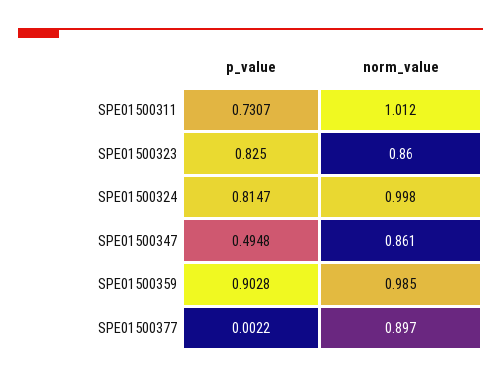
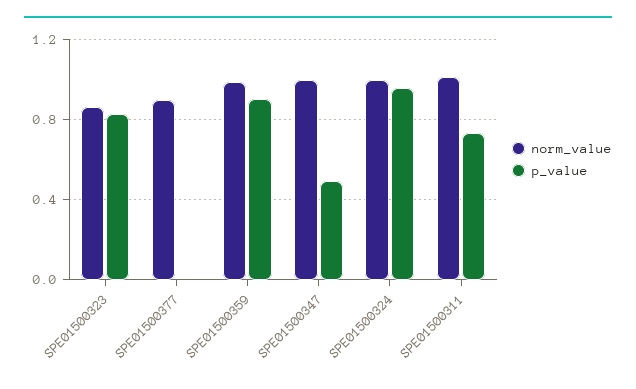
  {
    "p_value": {
      "SPE01500311": 0.7307,
      "SPE01500323": 0.825,
-     "SPE01500324": 0.8147,
+     "SPE01500324": 0.95,
      "SPE01500347": 0.4948,
      "SPE01500359": 0.9028,
      "SPE01500377": 0.0022
    },
    "norm_value": {
      "SPE01500311": 1.012,
      "SPE01500323": 0.86,
      "SPE01500324": 0.998,
-     "SPE01500347": 0.861,
+     "SPE01500347": 1,
      "SPE01500359": 0.985,
      "SPE01500377": 0.897
    }
  }

